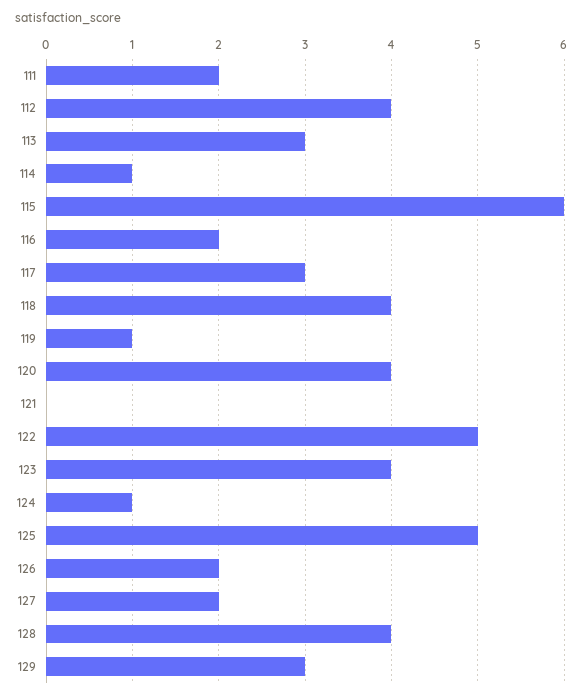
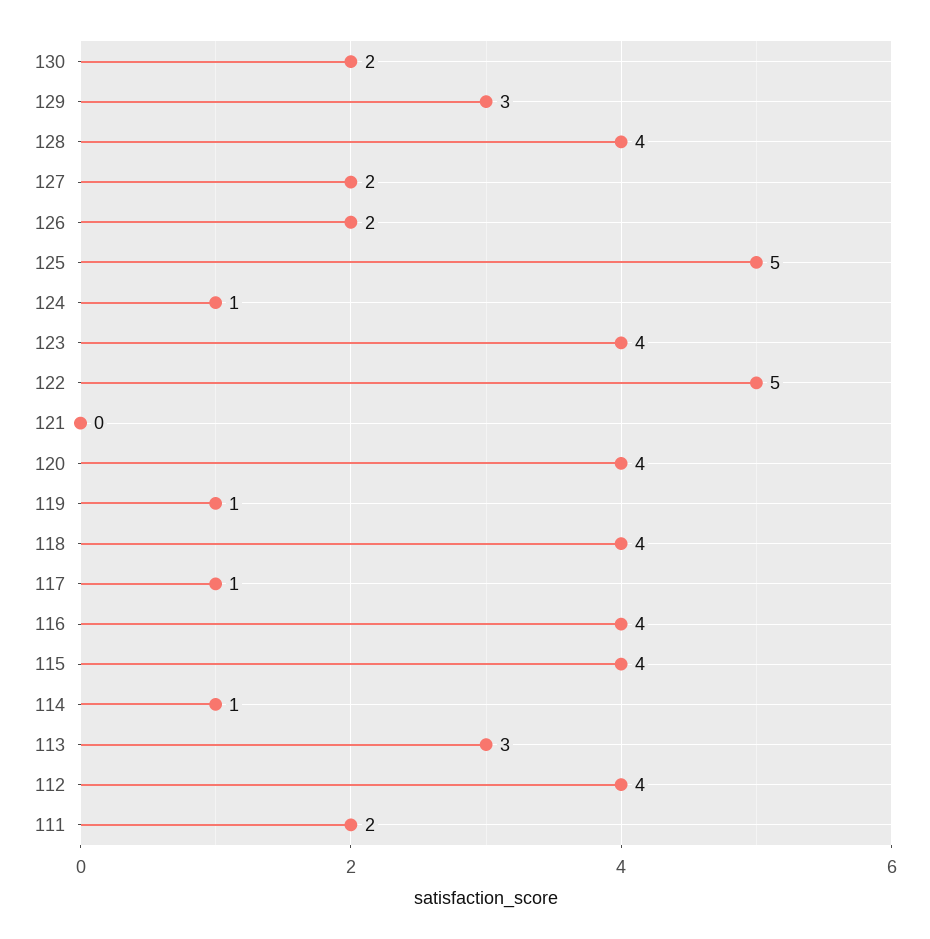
  {
    "111": 2,
    "112": 4,
    "113": 3,
    "114": 1,
-   "115": 6,
+   "115": 4,
-   "116": 2,
+   "116": 4,
-   "117": 3,
+   "117": 1,
    "118": 4,
    "119": 1,
    "120": 4,
    "121": 0,
    "122": 5,
    "123": 4,
    "124": 1,
    "125": 5,
    "126": 2,
    "127": 2,
    "128": 4,
-   "129": 3
+   "129": 3,
+   "130": 2
  }

